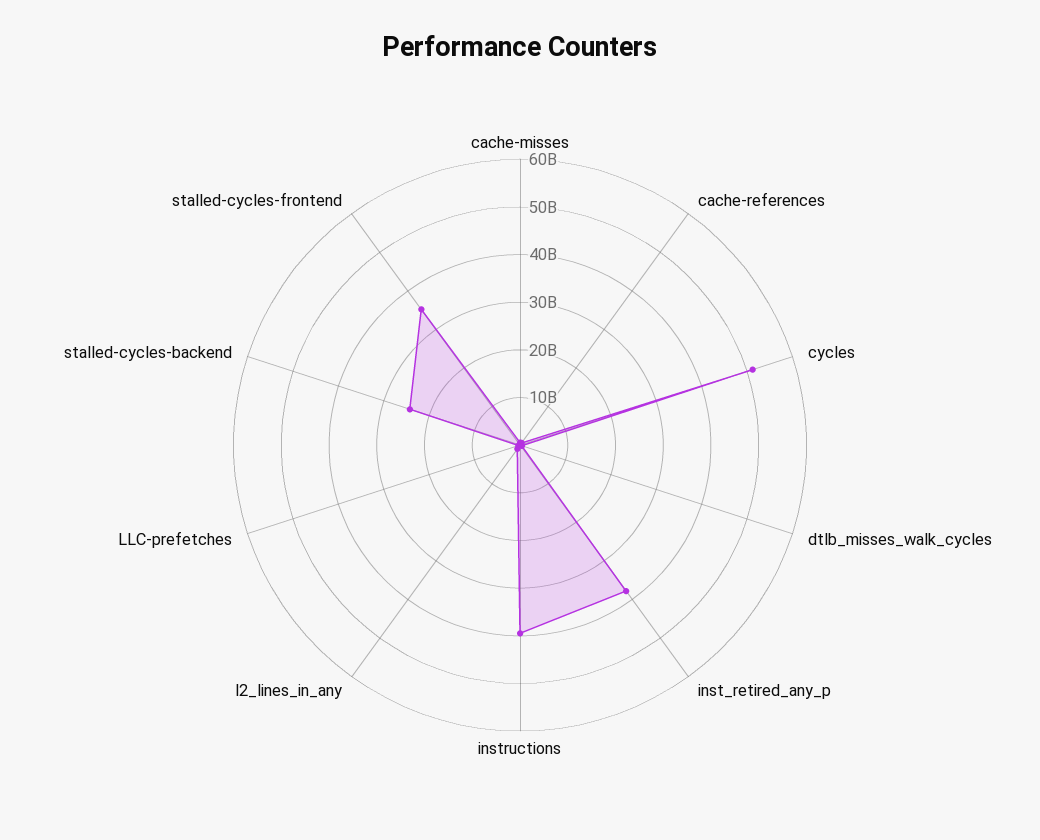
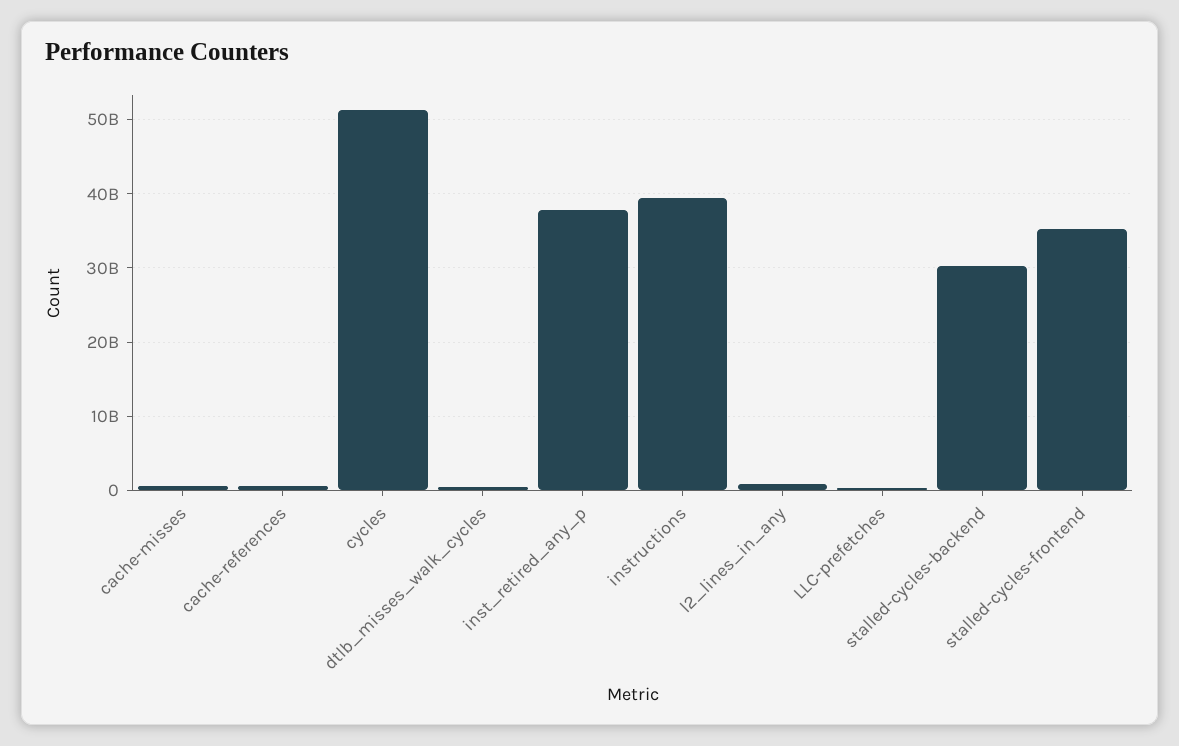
  {
    "cache-misses": 1000000000,
    "cache-references": 1000000000,
    "cycles": 51000000000,
    "dtlb_misses_walk_cycles": 0,
    "inst_retired_any_p": 38000000000,
    "instructions": 39000000000,
    "l2_lines_in_any": 1000000000,
    "LLC-prefetches": 0,
-   "stalled-cycles-backend": 24000000000,
+   "stalled-cycles-backend": 30000000000,
    "stalled-cycles-frontend": 35000000000
  }

